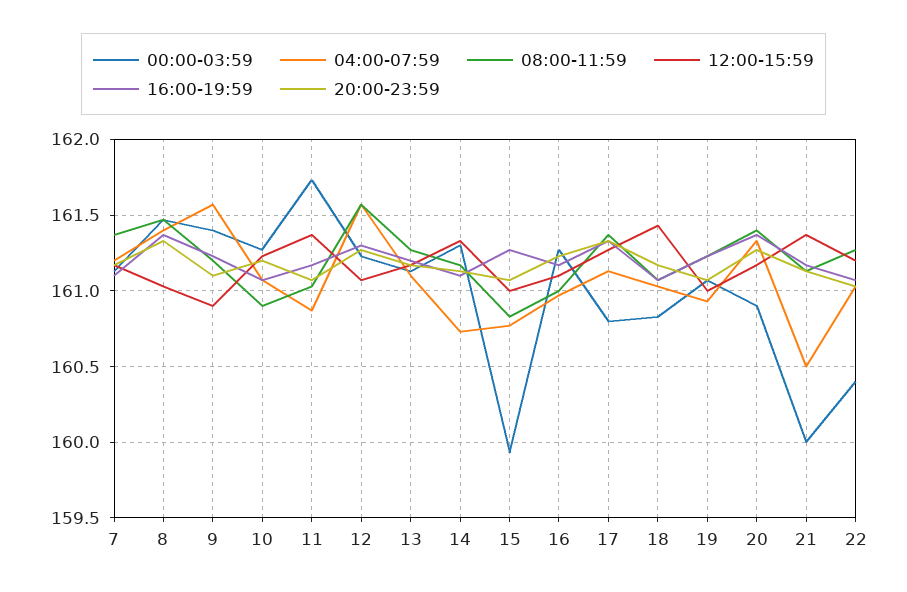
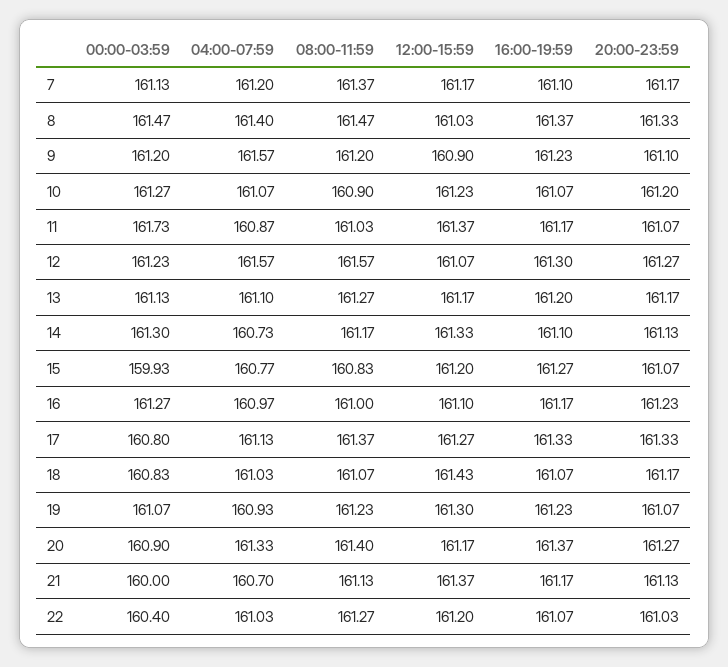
  {
    "00:00-03:59": {
      "7": 161.13,
      "8": 161.47,
-     "9": 161.4,
+     "9": 161.2,
      "10": 161.27,
      "11": 161.73,
      "12": 161.23,
      "13": 161.13,
      "14": 161.3,
      "15": 159.93,
      "16": 161.27,
      "17": 160.8,
      "18": 160.83,
      "19": 161.07,
      "20": 160.9,
      "21": 160,
      "22": 160.4
    },
    "04:00-07:59": {
      "7": 161.2,
      "8": 161.4,
      "9": 161.57,
      "10": 161.07,
      "11": 160.87,
      "12": 161.57,
      "13": 161.1,
      "14": 160.73,
      "15": 160.77,
      "16": 160.97,
      "17": 161.13,
      "18": 161.03,
      "19": 160.93,
      "20": 161.33,
-     "21": 160.5,
+     "21": 160.7,
      "22": 161.03
    },
    "08:00-11:59": {
      "7": 161.37,
      "8": 161.47,
      "9": 161.2,
      "10": 160.9,
      "11": 161.03,
      "12": 161.57,
      "13": 161.27,
      "14": 161.17,
      "15": 160.83,
      "16": 161,
      "17": 161.37,
      "18": 161.07,
      "19": 161.23,
      "20": 161.4,
      "21": 161.13,
      "22": 161.27
    },
    "12:00-15:59": {
      "7": 161.17,
      "8": 161.03,
      "9": 160.9,
      "10": 161.23,
      "11": 161.37,
      "12": 161.07,
      "13": 161.17,
      "14": 161.33,
-     "15": 161,
+     "15": 161.2,
      "16": 161.1,
      "17": 161.27,
      "18": 161.43,
-     "19": 161,
+     "19": 161.3,
      "20": 161.17,
      "21": 161.37,
      "22": 161.2
    },
    "16:00-19:59": {
      "7": 161.1,
      "8": 161.37,
      "9": 161.23,
      "10": 161.07,
      "11": 161.17,
      "12": 161.3,
      "13": 161.2,
      "14": 161.1,
      "15": 161.27,
      "16": 161.17,
      "17": 161.33,
      "18": 161.07,
      "19": 161.23,
      "20": 161.37,
      "21": 161.17,
      "22": 161.07
    },
    "20:00-23:59": {
      "7": 161.17,
      "8": 161.33,
      "9": 161.1,
      "10": 161.2,
      "11": 161.07,
      "12": 161.27,
      "13": 161.17,
      "14": 161.13,
      "15": 161.07,
      "16": 161.23,
      "17": 161.33,
      "18": 161.17,
      "19": 161.07,
      "20": 161.27,
      "21": 161.13,
      "22": 161.03
    }
  }

